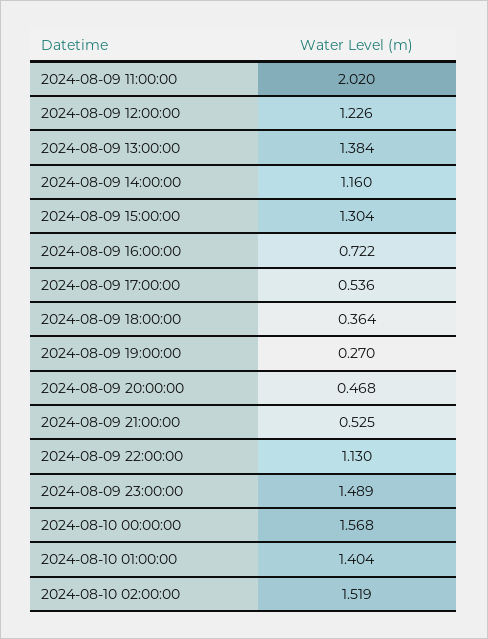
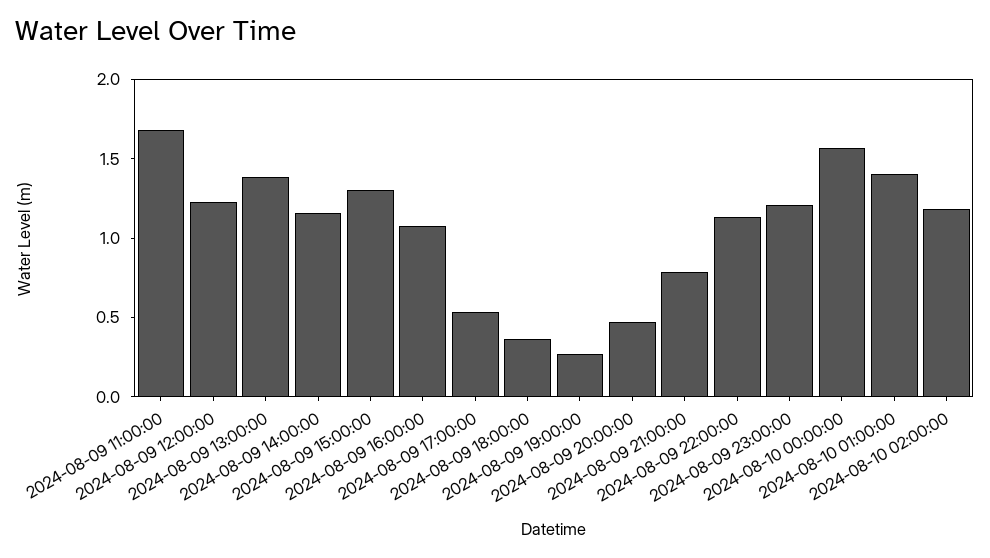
  {
-   "2024-08-09 11:00:00": 2.02,
+   "2024-08-09 11:00:00": 1.7,
    "2024-08-09 12:00:00": 1.226,
    "2024-08-09 13:00:00": 1.384,
    "2024-08-09 14:00:00": 1.16,
    "2024-08-09 15:00:00": 1.304,
-   "2024-08-09 16:00:00": 0.722,
+   "2024-08-09 16:00:00": 1.1,
    "2024-08-09 17:00:00": 0.536,
    "2024-08-09 18:00:00": 0.364,
    "2024-08-09 19:00:00": 0.27,
    "2024-08-09 20:00:00": 0.468,
-   "2024-08-09 21:00:00": 0.525,
+   "2024-08-09 21:00:00": 0.8,
    "2024-08-09 22:00:00": 1.13,
-   "2024-08-09 23:00:00": 1.489,
+   "2024-08-09 23:00:00": 1.2,
    "2024-08-10 00:00:00": 1.568,
    "2024-08-10 01:00:00": 1.404,
-   "2024-08-10 02:00:00": 1.519
+   "2024-08-10 02:00:00": 1.2
  }

